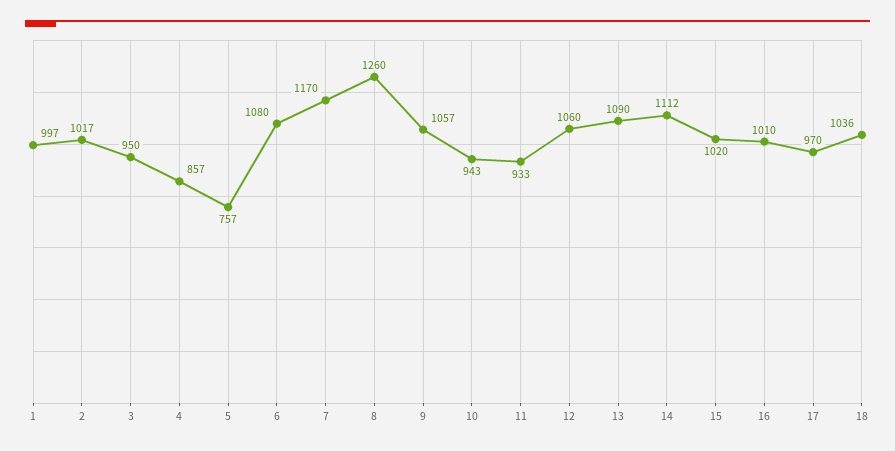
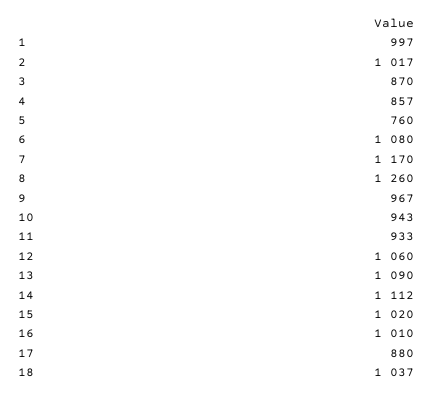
  {
    "1": 997,
    "2": 1017,
-   "3": 950,
+   "3": 870,
    "4": 857,
-   "5": 757,
+   "5": 760,
    "6": 1080,
    "7": 1170,
    "8": 1260,
-   "9": 1057,
+   "9": 967,
    "10": 943,
    "11": 933,
    "12": 1060,
    "13": 1090,
    "14": 1112,
    "15": 1020,
    "16": 1010,
-   "17": 970,
+   "17": 880,
-   "18": 1036
+   "18": 1037
  }

